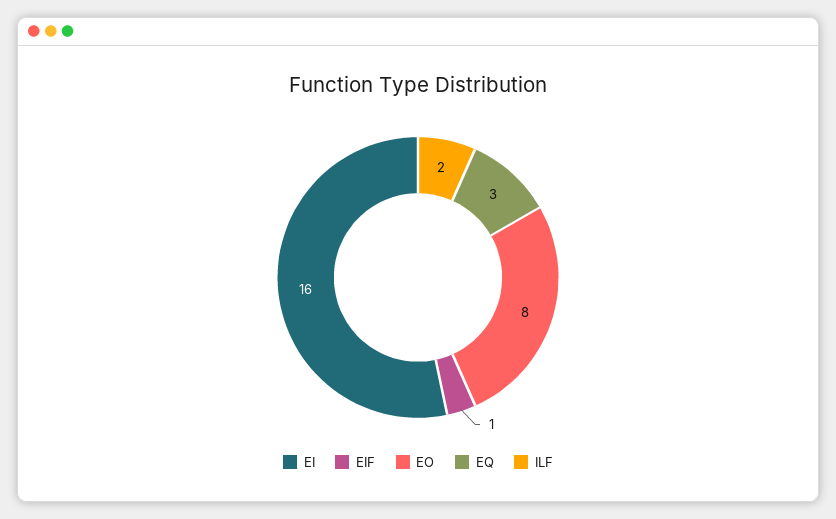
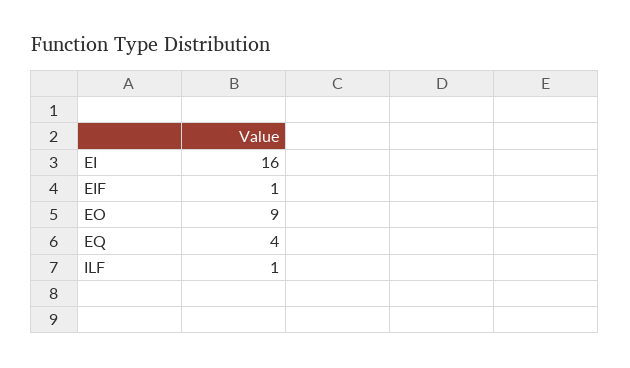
  {
    "EI": 16,
    "EIF": 1,
-   "EO": 8,
+   "EO": 9,
-   "EQ": 3,
+   "EQ": 4,
-   "ILF": 2
+   "ILF": 1
  }

